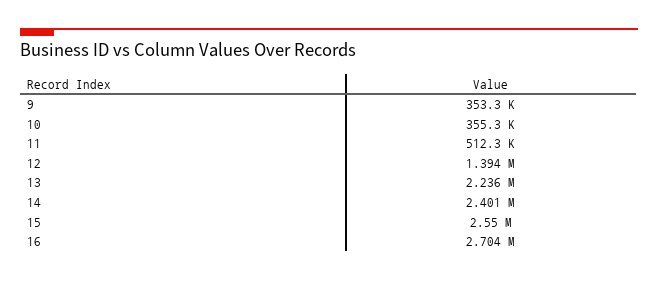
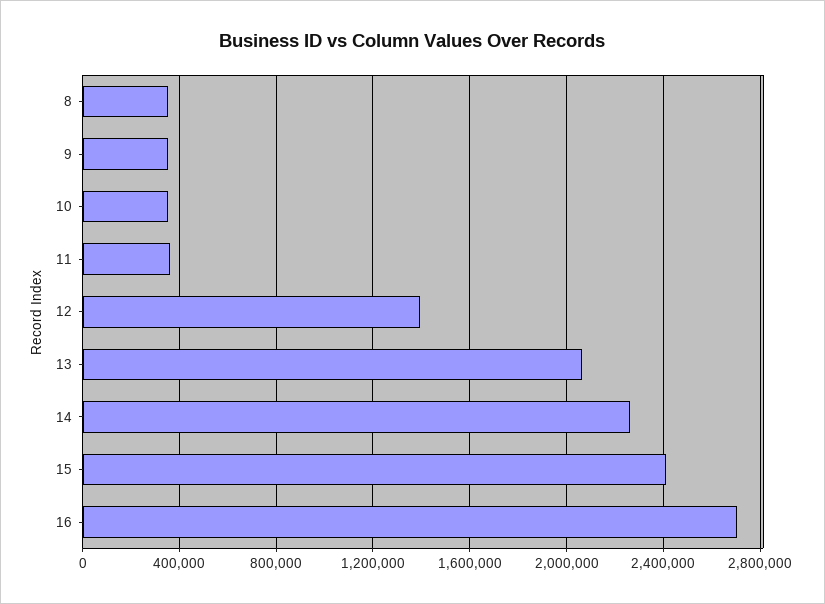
  {
    "9": 353300,
    "10": 355300,
-   "11": 512300,
+   "11": 350000,
    "12": 1394000,
-   "13": 2236000,
+   "13": 2050000,
-   "14": 2401000,
+   "14": 2250000,
-   "15": 2550000,
+   "15": 2400000,
-   "16": 2704000
+   "16": 2704000,
+   "8": 350000
  }

